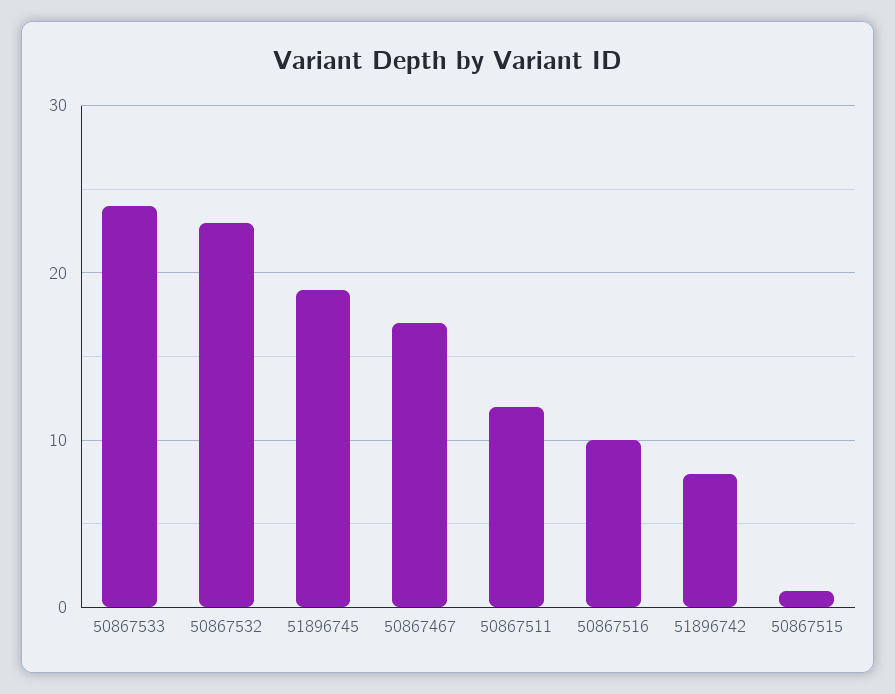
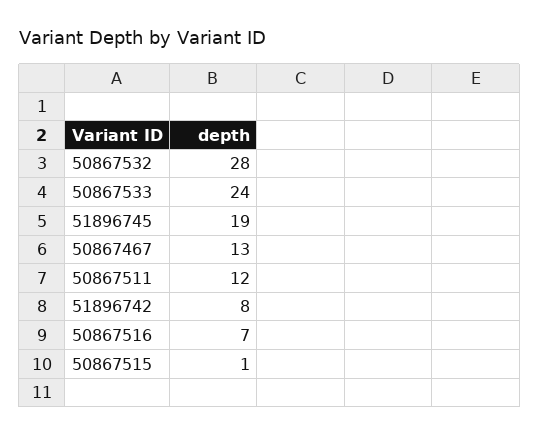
  {
    "50867533": 24,
-   "50867532": 23,
+   "50867532": 28,
    "51896745": 19,
-   "50867467": 17,
+   "50867467": 13,
    "50867511": 12,
-   "50867516": 10,
+   "50867516": 7,
    "51896742": 8,
    "50867515": 1
  }

